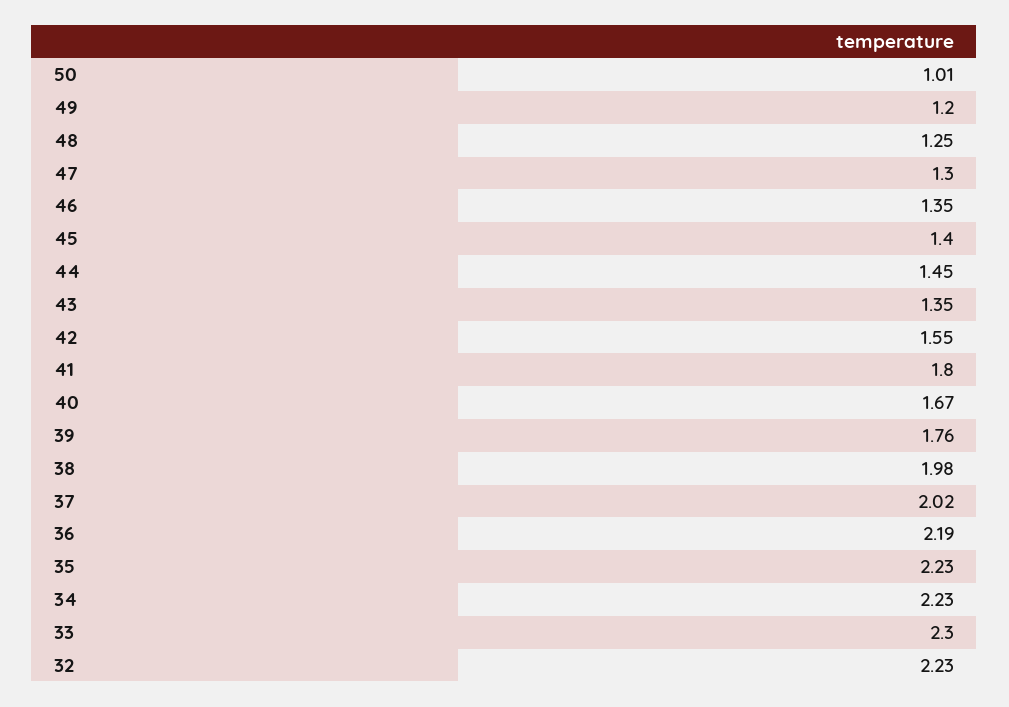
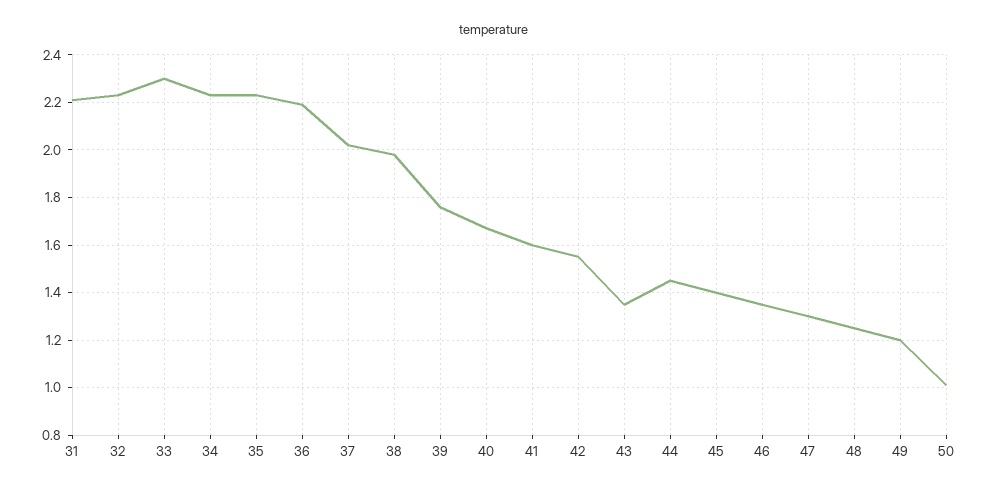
  {
    "50": 1.01,
    "49": 1.2,
    "48": 1.25,
    "47": 1.3,
    "46": 1.35,
    "45": 1.4,
    "44": 1.45,
    "43": 1.35,
    "42": 1.55,
-   "41": 1.8,
+   "41": 1.6,
    "40": 1.67,
    "39": 1.76,
    "38": 1.98,
    "37": 2.02,
    "36": 2.19,
    "35": 2.23,
    "34": 2.23,
    "33": 2.3,
-   "32": 2.23
+   "32": 2.23,
+   "31": 2.2
  }

